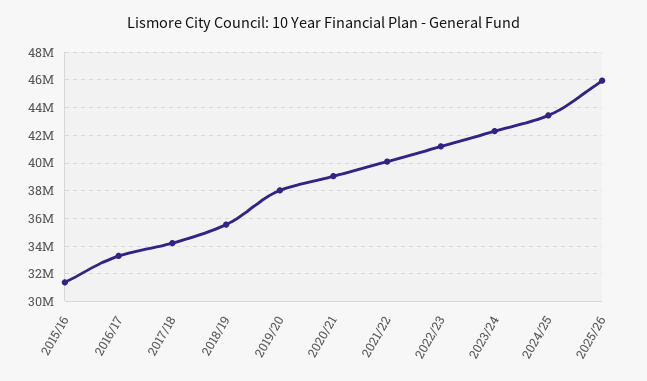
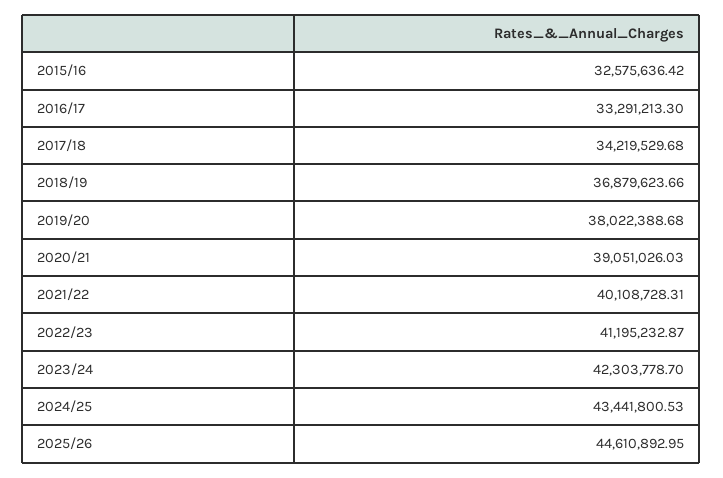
  {
-   "2015/16": 31500000,
+   "2015/16": 32575636.42,
    "2016/17": 33291213.3,
    "2017/18": 34219529.68,
-   "2018/19": 35500000,
+   "2018/19": 36879623.66,
    "2019/20": 38022388.68,
    "2020/21": 39051026.03,
    "2021/22": 40108728.31,
    "2022/23": 41195232.87,
    "2023/24": 42303778.7,
    "2024/25": 43441800.53,
-   "2025/26": 46000000
+   "2025/26": 44610892.95
  }

